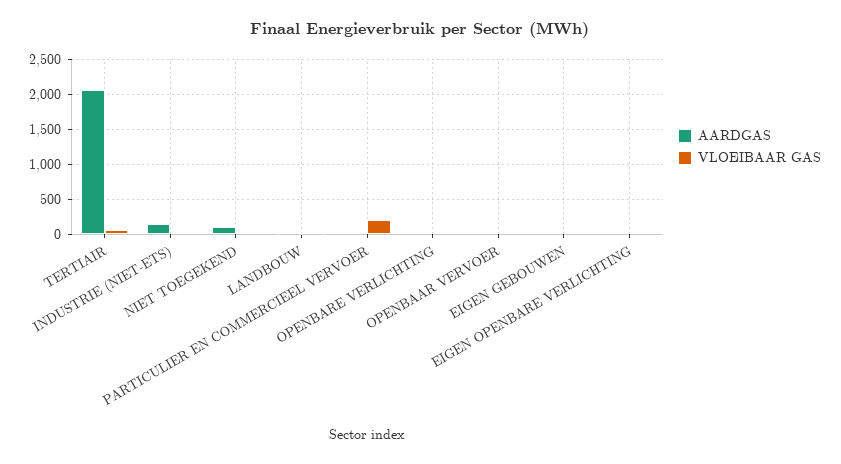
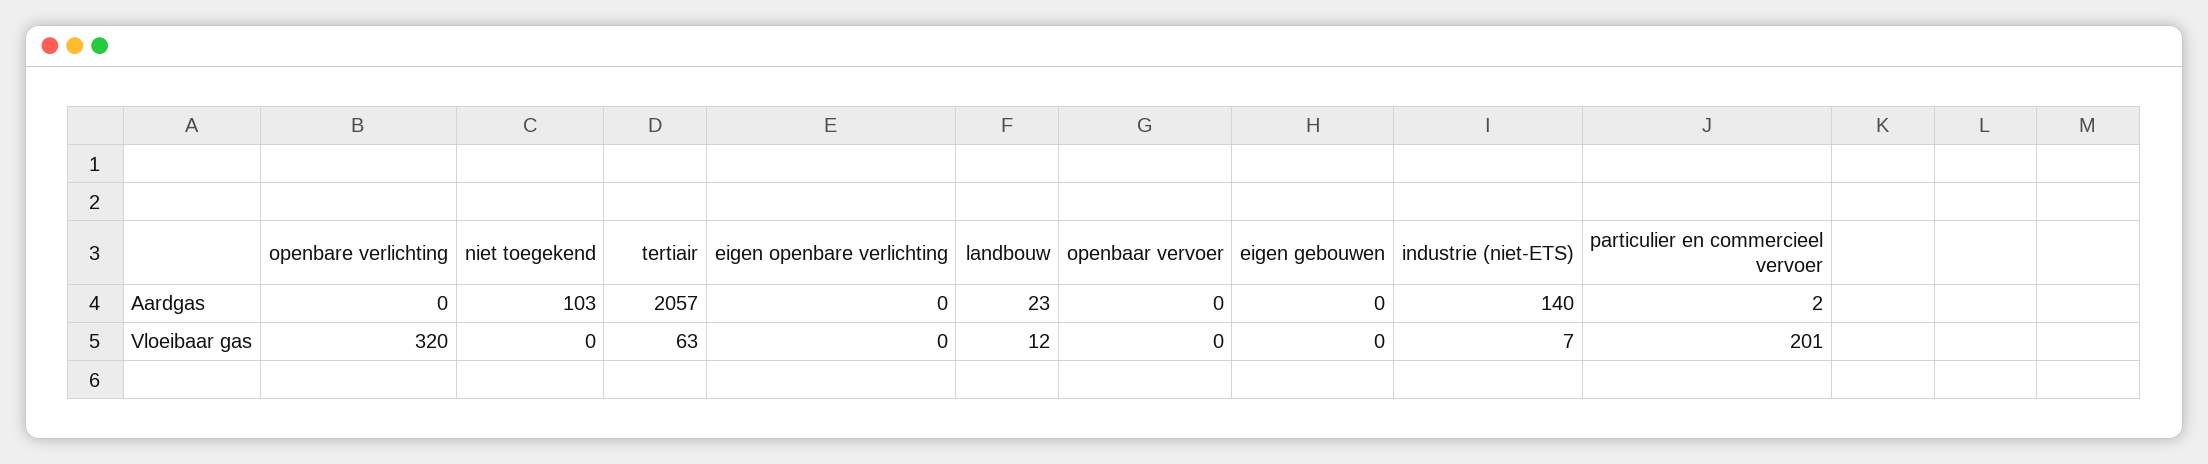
  {
    "AARDGAS": {
      "TERTIAIR": 2057,
      "INDUSTRIE (NIET-ETS)": 140,
      "NIET TOEGEKEND": 103,
      "LANDBOUW": 23,
      "PARTICULIER EN COMMERCIEEL VERVOER": 2,
      "OPENBARE VERLICHTING": 0,
      "OPENBAAR VERVOER": 0,
      "EIGEN GEBOUWEN": 0,
      "EIGEN OPENBARE VERLICHTING": 0
    },
    "VLOEIBAAR GAS": {
      "TERTIAIR": 63,
      "INDUSTRIE (NIET-ETS)": 7,
      "NIET TOEGEKEND": 0,
      "LANDBOUW": 12,
      "PARTICULIER EN COMMERCIEEL VERVOER": 201,
-     "OPENBARE VERLICHTING": 0,
+     "OPENBARE VERLICHTING": 320,
      "OPENBAAR VERVOER": 0,
      "EIGEN GEBOUWEN": 0,
      "EIGEN OPENBARE VERLICHTING": 0
    }
  }

